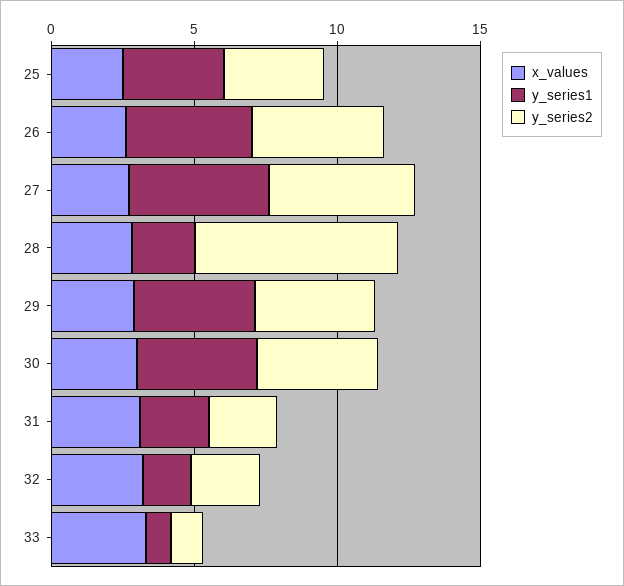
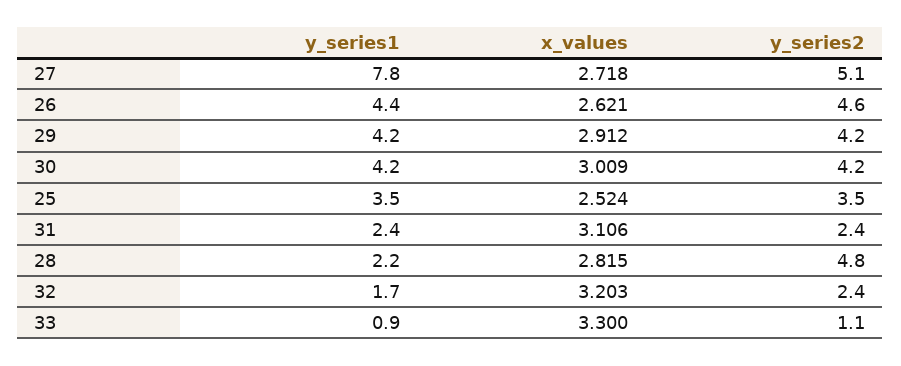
  {
    "x_values": {
      "25": 2.524,
      "26": 2.621,
      "27": 2.718,
      "28": 2.815,
      "29": 2.912,
      "30": 3.009,
      "31": 3.106,
      "32": 3.203,
      "33": 3.3
    },
    "y_series1": {
      "25": 3.5,
      "26": 4.4,
-     "27": 5,
+     "27": 7.8,
      "28": 2.2,
      "29": 4.2,
      "30": 4.2,
      "31": 2.4,
      "32": 1.7,
      "33": 0.9
    },
    "y_series2": {
      "25": 3.5,
      "26": 4.6,
      "27": 5.1,
-     "28": 7,
+     "28": 4.8,
      "29": 4.2,
      "30": 4.2,
      "31": 2.4,
      "32": 2.4,
      "33": 1.1
    }
  }

